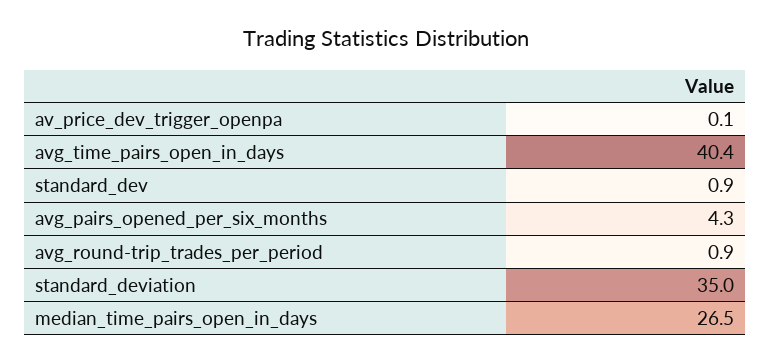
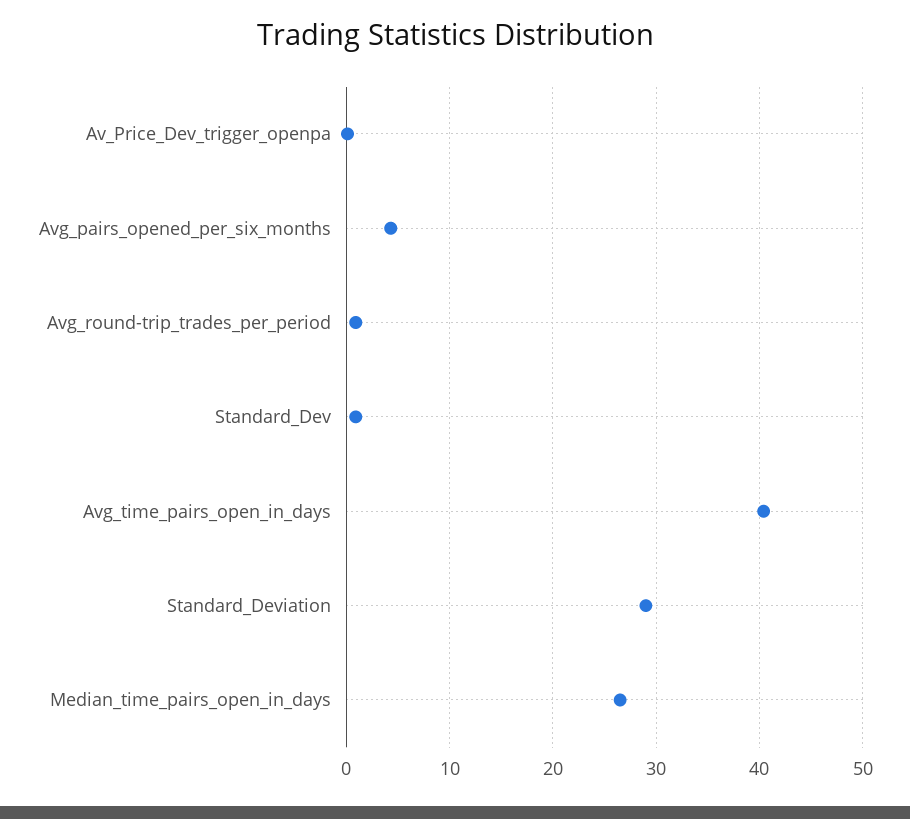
  {
    "av_price_dev_trigger_openpa": 0.1,
    "avg_time_pairs_open_in_days": 40.4,
    "standard_dev": 0.9,
    "avg_pairs_opened_per_six_months": 4.3,
    "avg_round-trip_trades_per_period": 0.9,
-   "standard_deviation": 35,
+   "standard_deviation": 29,
    "median_time_pairs_open_in_days": 26.5
  }

